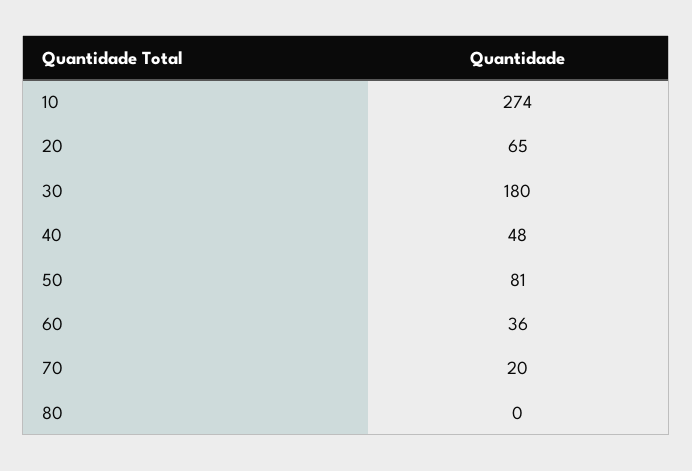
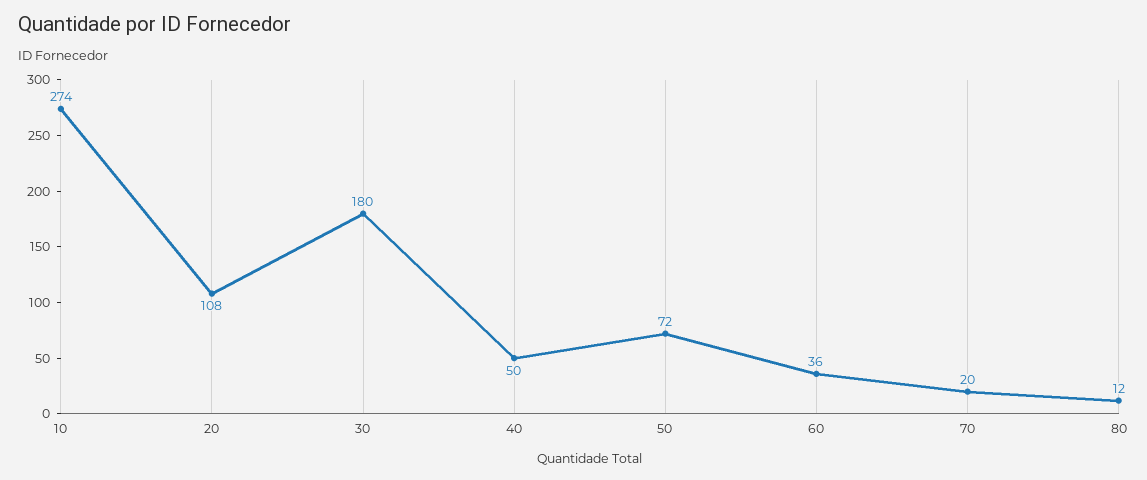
  {
    "10": 274,
-   "20": 65,
+   "20": 108,
    "30": 180,
-   "40": 48,
+   "40": 50,
-   "50": 81,
+   "50": 72,
    "60": 36,
    "70": 20,
-   "80": 0
+   "80": 12
  }

